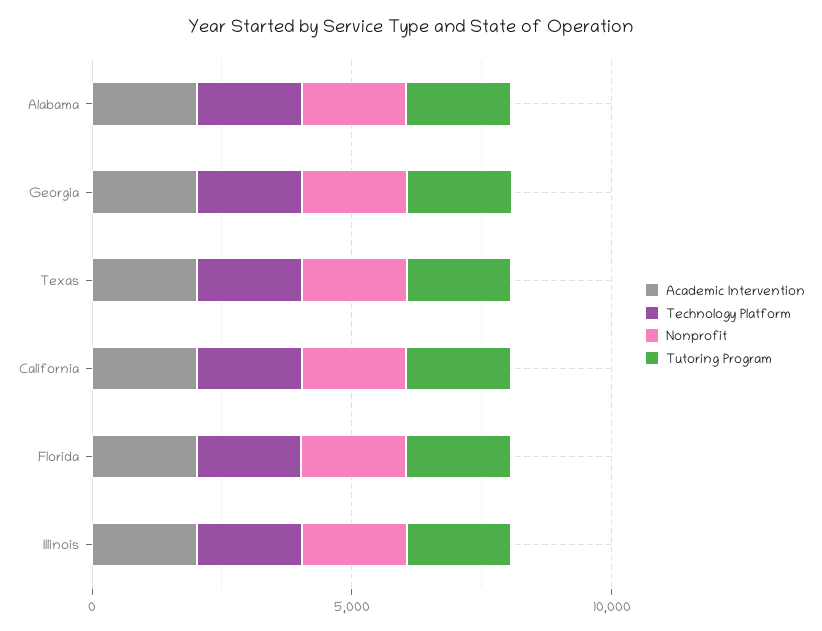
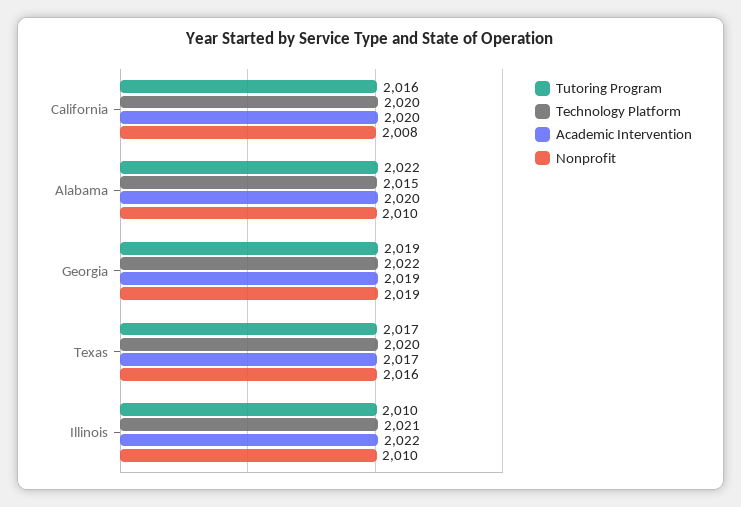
  {
    "Academic Intervention": {
      "Alabama": 2020,
      "Georgia": 2019,
      "Texas": 2017,
      "California": 2020,
-     "Florida": 2000,
      "Illinois": 2022
    },
    "Technology Platform": {
      "Alabama": 2015,
      "Georgia": 2022,
      "Texas": 2020,
      "California": 2020,
-     "Florida": 2000,
      "Illinois": 2021
    },
    "Nonprofit": {
      "Alabama": 2010,
      "Georgia": 2019,
      "Texas": 2016,
      "California": 2008,
-     "Florida": 2000,
      "Illinois": 2010
    },
    "Tutoring Program": {
      "Alabama": 2022,
      "Georgia": 2019,
      "Texas": 2017,
      "California": 2016,
-     "Florida": 2000,
      "Illinois": 2010
    }
  }

